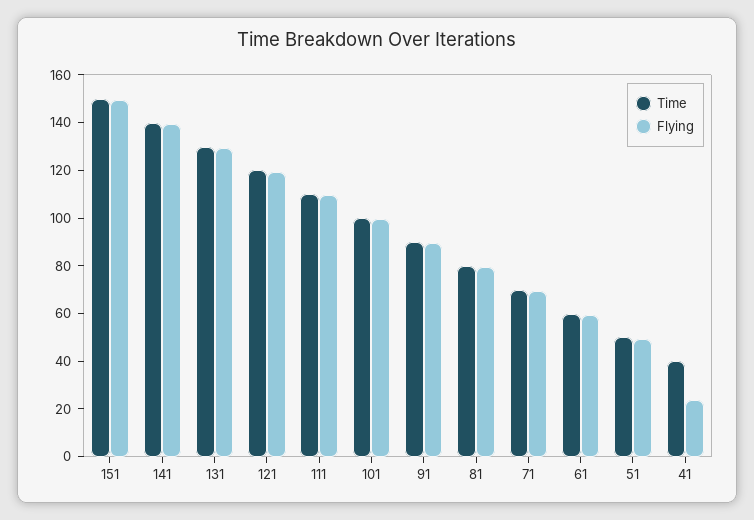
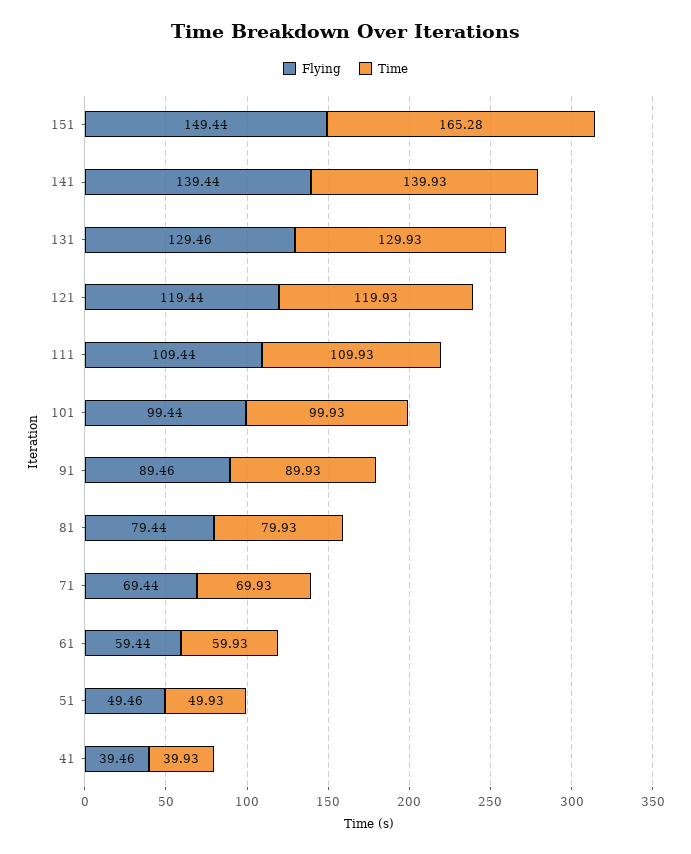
  {
    "Time": {
-     "151": 150,
+     "151": 165.28,
      "141": 139.93,
      "131": 129.93,
      "121": 119.93,
      "111": 109.93,
      "101": 99.93,
      "91": 89.93,
      "81": 79.93,
      "71": 69.93,
      "61": 59.93,
      "51": 49.93,
      "41": 39.93
    },
    "Flying": {
      "151": 149.44,
      "141": 139.44,
      "131": 129.46,
      "121": 119.44,
      "111": 109.44,
      "101": 99.44,
      "91": 89.46,
      "81": 79.44,
      "71": 69.44,
      "61": 59.44,
      "51": 49.46,
-     "41": 25
+     "41": 39.46
    }
  }

